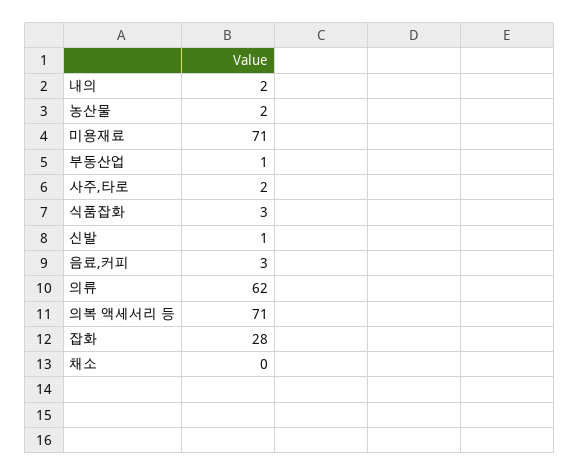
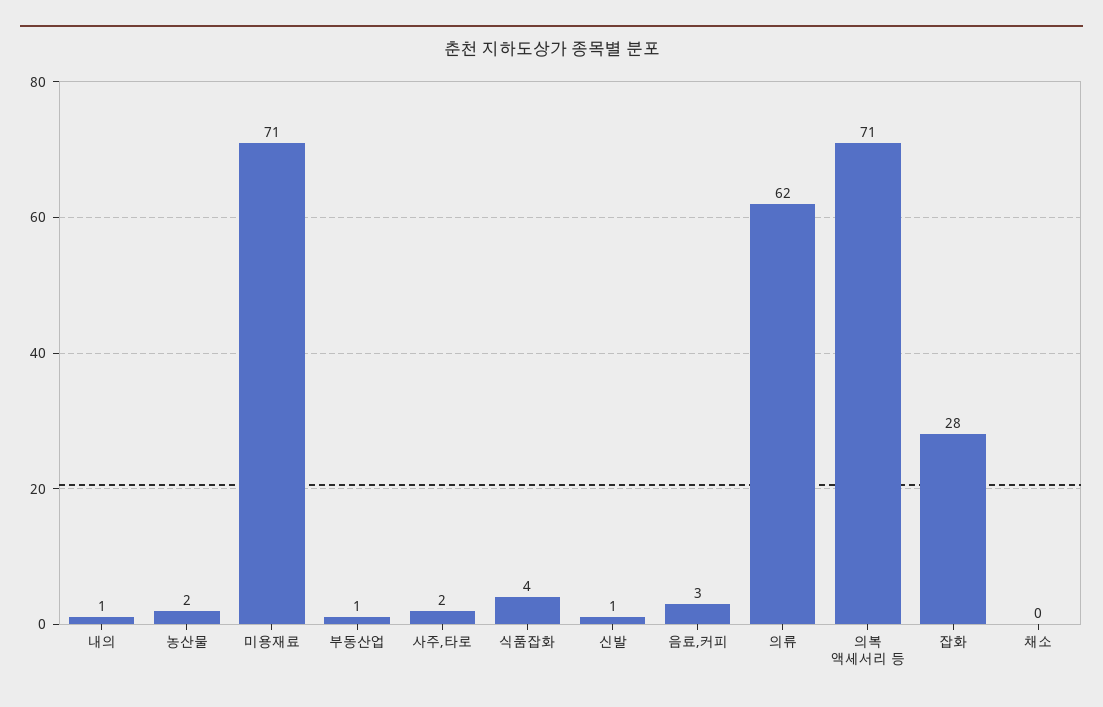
  {
-   "내의": 2,
+   "내의": 1,
    "농산물": 2,
    "미용재료": 71,
    "부동산업": 1,
    "사주,타로": 2,
-   "식품잡화": 3,
+   "식품잡화": 4,
    "신발": 1,
    "음료,커피": 3,
    "의류": 62,
    "의복 액세서리 등": 71,
    "잡화": 28,
    "채소": 0
  }

